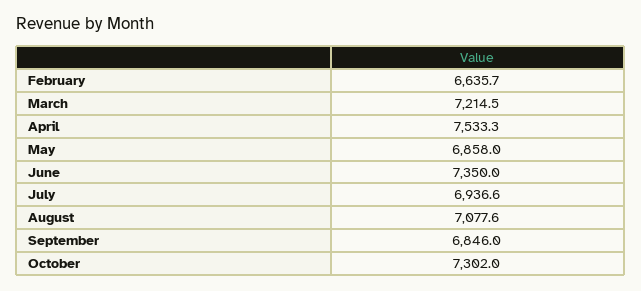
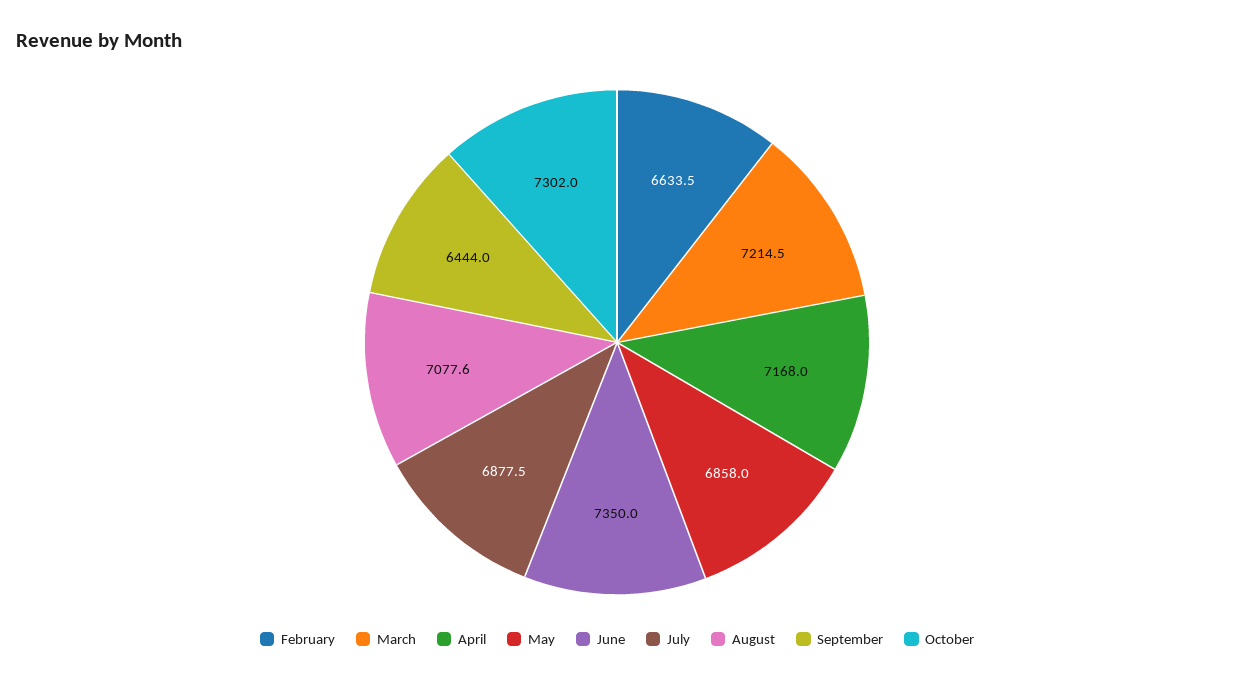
  {
-   "February": 6635.7,
+   "February": 6633.5,
    "March": 7214.5,
-   "April": 7533.3,
+   "April": 7168,
    "May": 6858,
    "June": 7350,
-   "July": 6936.6,
+   "July": 6877.5,
    "August": 7077.6,
-   "September": 6846,
+   "September": 6444,
    "October": 7302
  }

